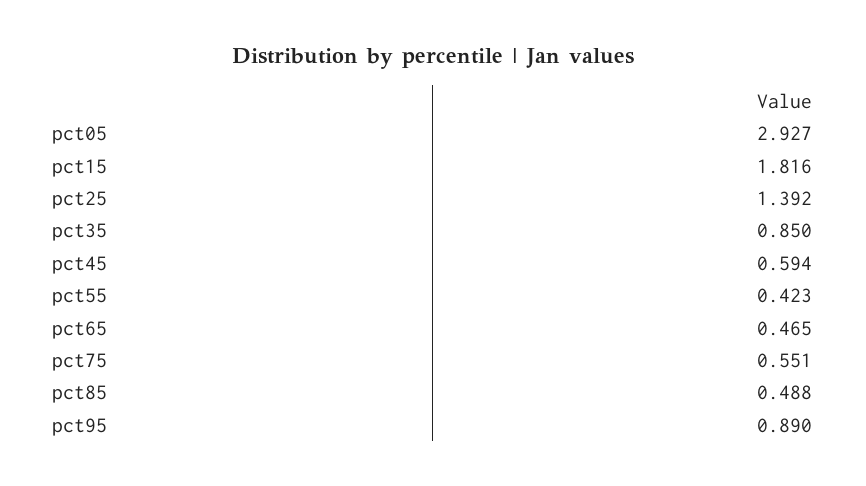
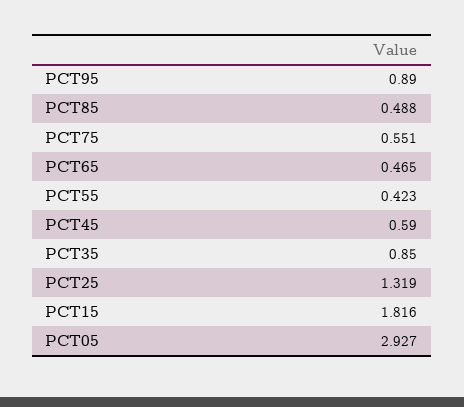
  {
    "pct05": 2.927,
    "pct15": 1.816,
-   "pct25": 1.392,
+   "pct25": 1.319,
    "pct35": 0.85,
-   "pct45": 0.594,
+   "pct45": 0.59,
    "pct55": 0.423,
    "pct65": 0.465,
    "pct75": 0.551,
    "pct85": 0.488,
    "pct95": 0.89
  }

